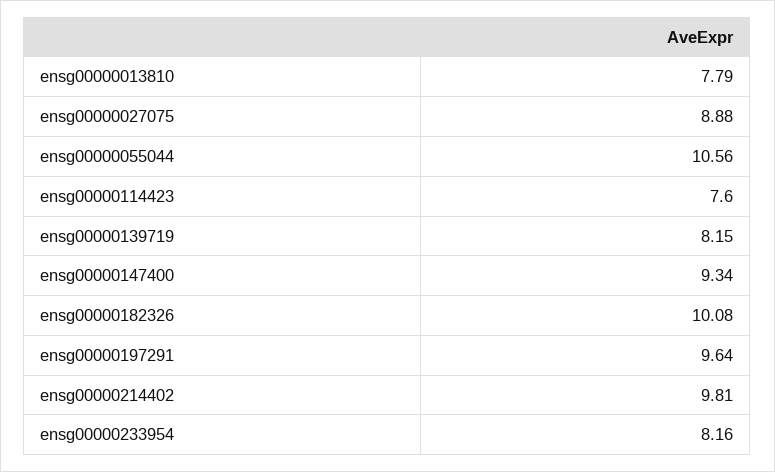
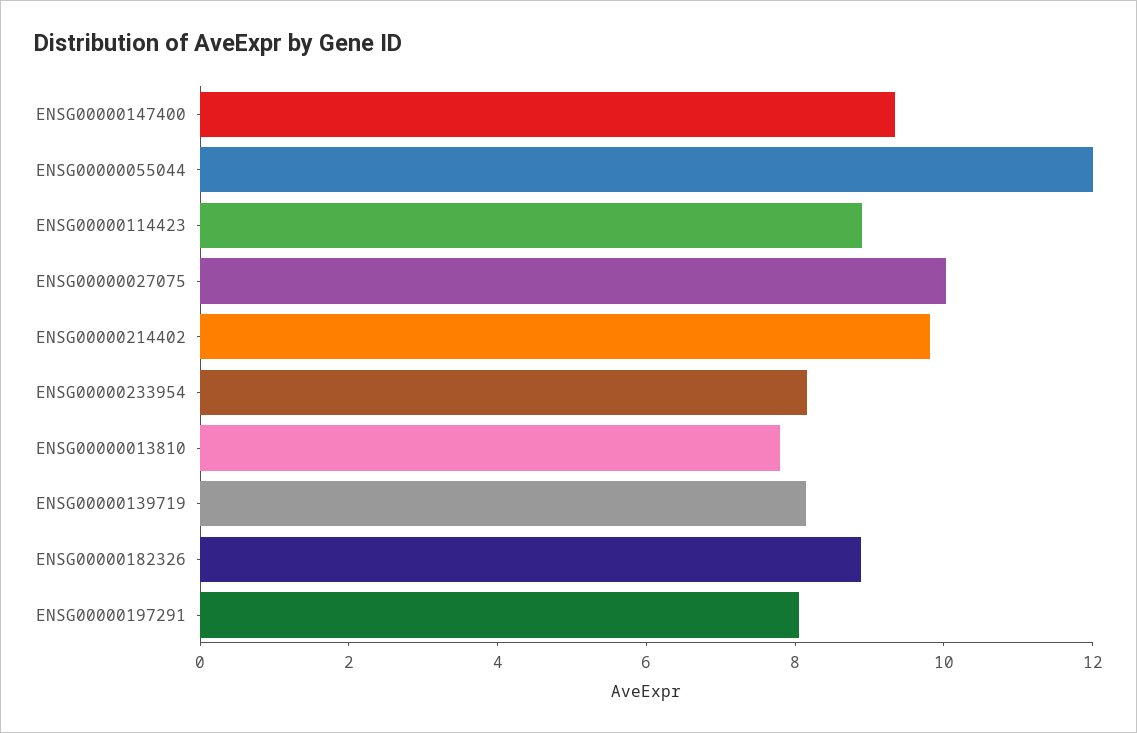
  {
    "ensg00000013810": 7.79,
-   "ensg00000027075": 8.88,
+   "ensg00000027075": 10,
-   "ensg00000055044": 10.56,
+   "ensg00000055044": 12,
-   "ensg00000114423": 7.6,
+   "ensg00000114423": 9,
    "ensg00000139719": 8.15,
    "ensg00000147400": 9.34,
-   "ensg00000182326": 10.08,
+   "ensg00000182326": 9,
-   "ensg00000197291": 9.64,
+   "ensg00000197291": 8,
    "ensg00000214402": 9.81,
    "ensg00000233954": 8.16
  }

